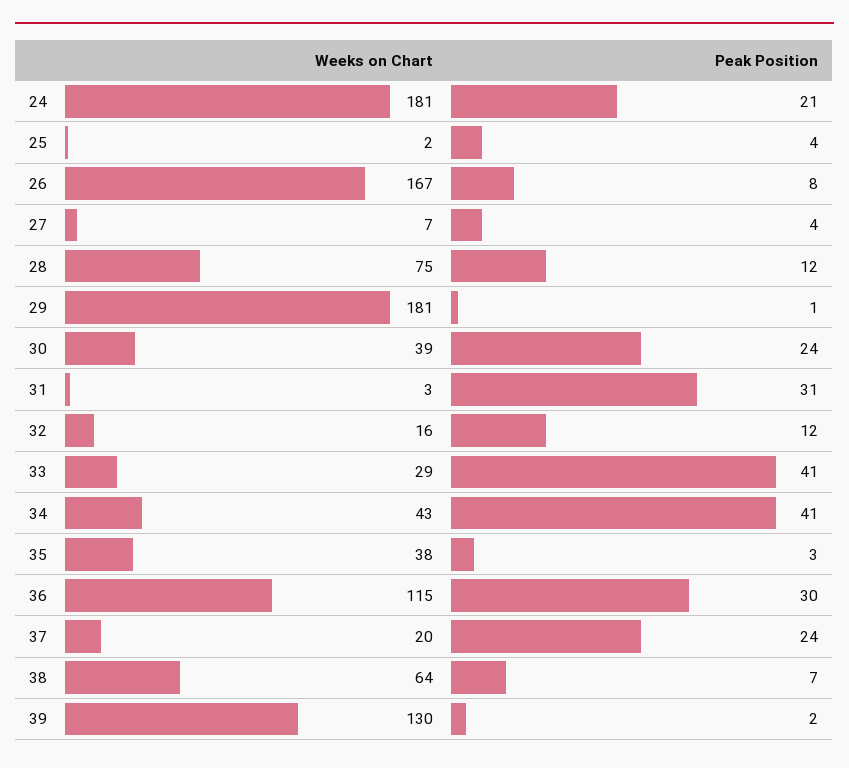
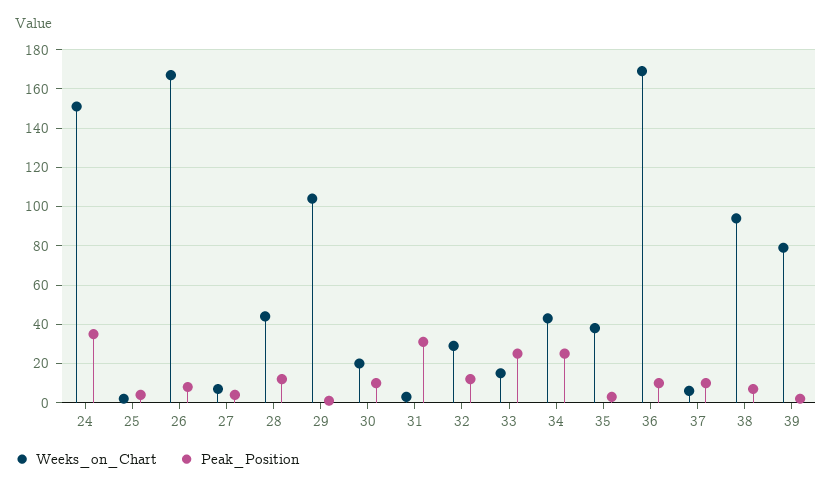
  {
    "Weeks on Chart": {
-     "24": 181,
+     "24": 150,
      "25": 2,
      "26": 167,
      "27": 7,
-     "28": 75,
+     "28": 45,
-     "29": 181,
+     "29": 105,
-     "30": 39,
+     "30": 20,
      "31": 3,
-     "32": 16,
+     "32": 30,
-     "33": 29,
+     "33": 15,
      "34": 43,
      "35": 38,
-     "36": 115,
+     "36": 170,
-     "37": 20,
+     "37": 5,
-     "38": 64,
+     "38": 95,
-     "39": 130
+     "39": 80
    },
    "Peak Position": {
-     "24": 21,
+     "24": 35,
      "25": 4,
      "26": 8,
      "27": 4,
      "28": 12,
      "29": 1,
-     "30": 24,
+     "30": 10,
      "31": 31,
      "32": 12,
-     "33": 41,
+     "33": 25,
-     "34": 41,
+     "34": 25,
      "35": 3,
-     "36": 30,
+     "36": 10,
-     "37": 24,
+     "37": 10,
      "38": 7,
      "39": 2
    }
  }

